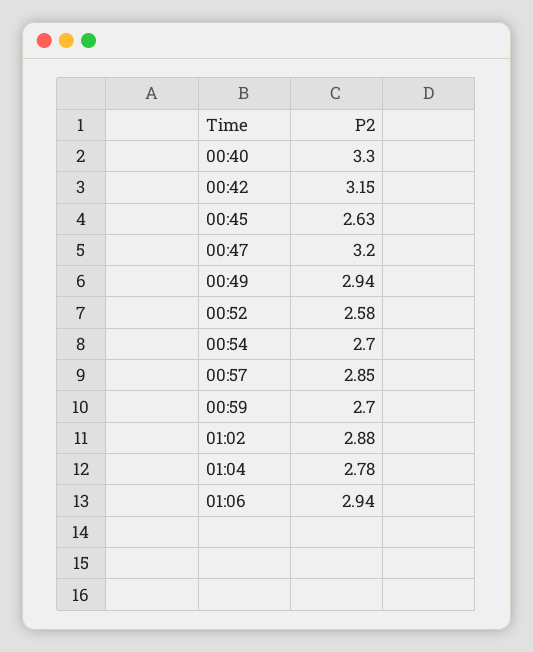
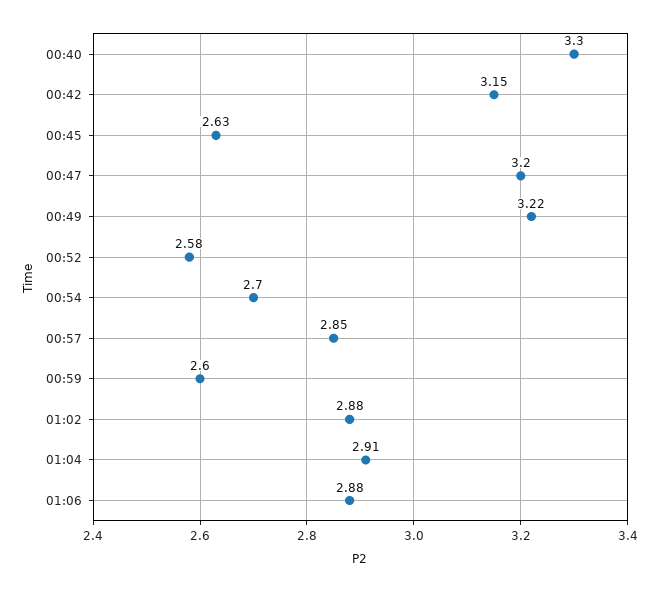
  {
    "00:40": 3.3,
    "00:42": 3.15,
    "00:45": 2.63,
    "00:47": 3.2,
-   "00:49": 2.94,
+   "00:49": 3.22,
    "00:52": 2.58,
    "00:54": 2.7,
    "00:57": 2.85,
-   "00:59": 2.7,
+   "00:59": 2.6,
    "01:02": 2.88,
-   "01:04": 2.78,
+   "01:04": 2.91,
-   "01:06": 2.94
+   "01:06": 2.88
  }

